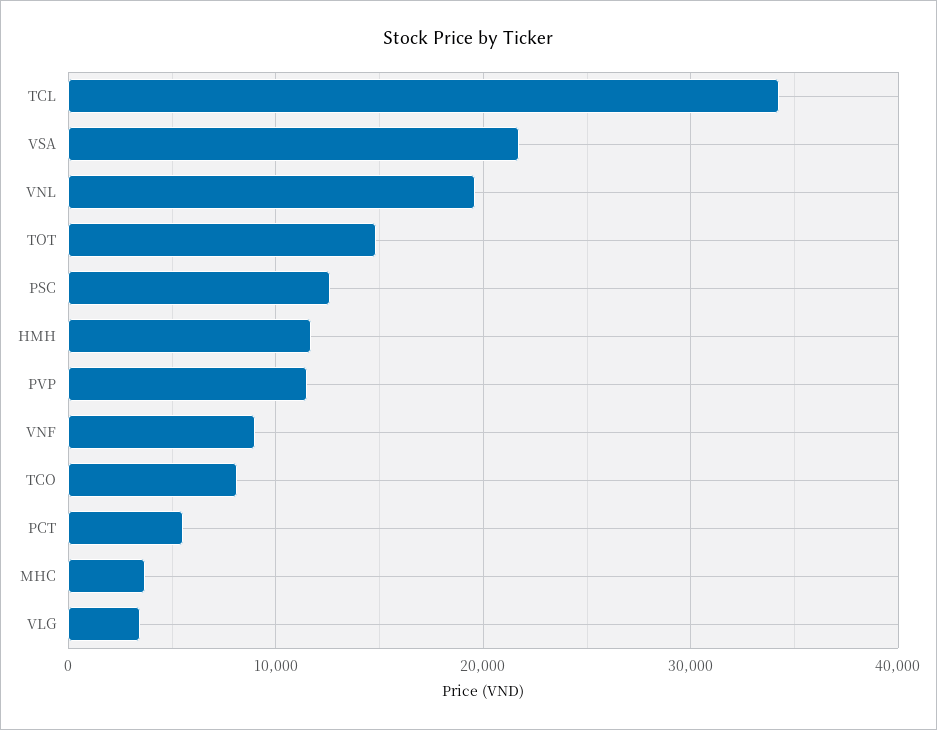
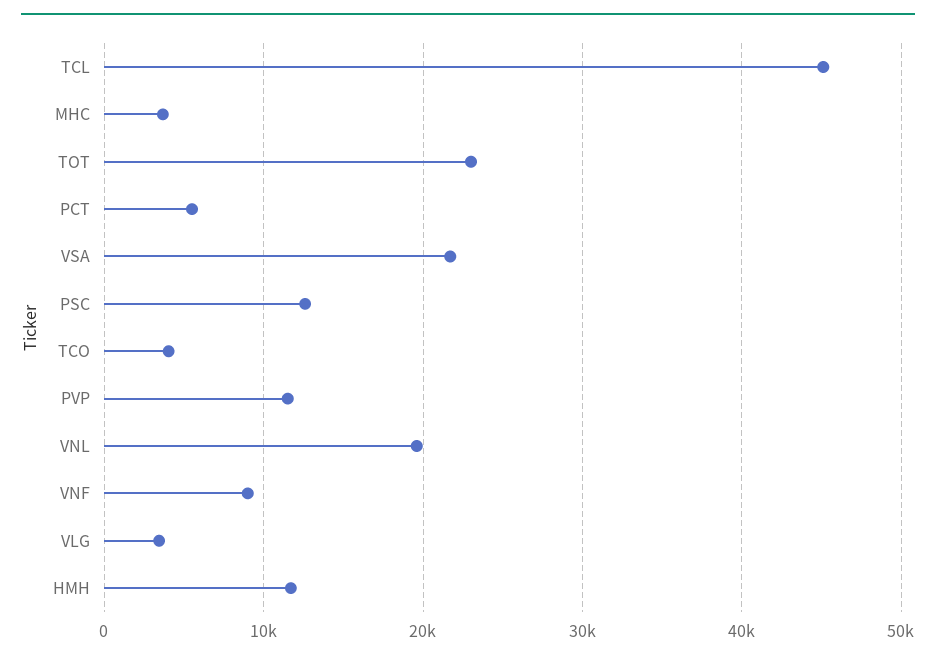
  {
-   "TCL": 34000,
+   "TCL": 45000,
    "VSA": 22000,
    "VNL": 20000,
-   "TOT": 15000,
+   "TOT": 23000,
    "PSC": 13000,
    "HMH": 12000,
    "PVP": 12000,
    "VNF": 9000,
-   "TCO": 8000,
+   "TCO": 4000,
    "PCT": 6000,
    "MHC": 4000,
    "VLG": 3000
  }

